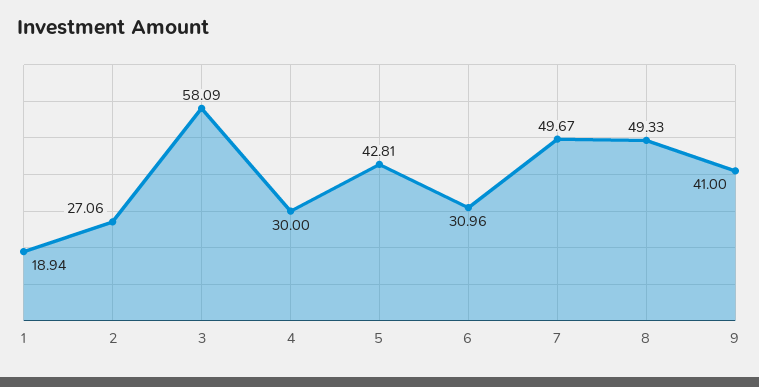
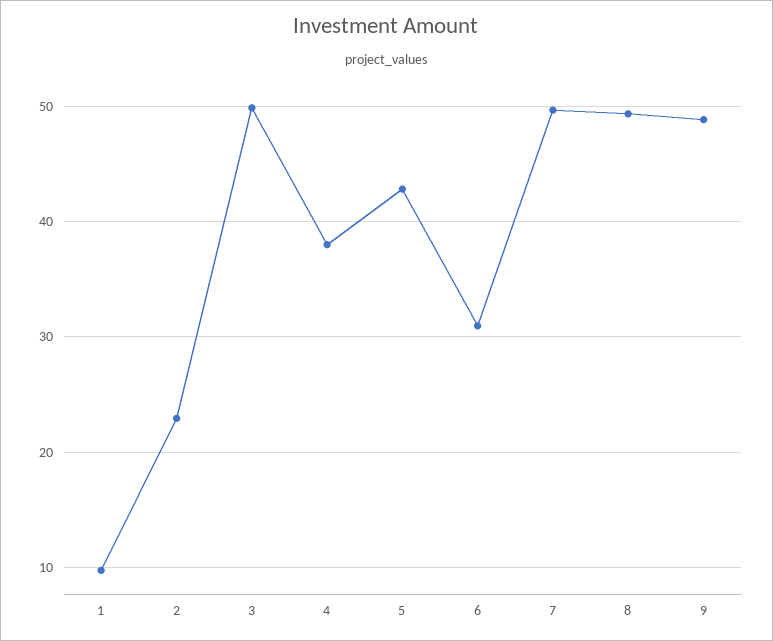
  {
-   "1": 18.94,
+   "1": 10,
-   "2": 27.06,
+   "2": 23,
-   "3": 58.09,
+   "3": 50,
-   "4": 30,
+   "4": 38,
    "5": 42.81,
    "6": 30.96,
    "7": 49.67,
    "8": 49.33,
-   "9": 41
+   "9": 49
  }

